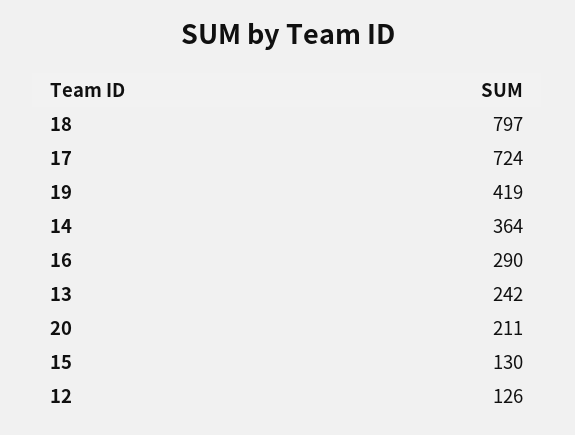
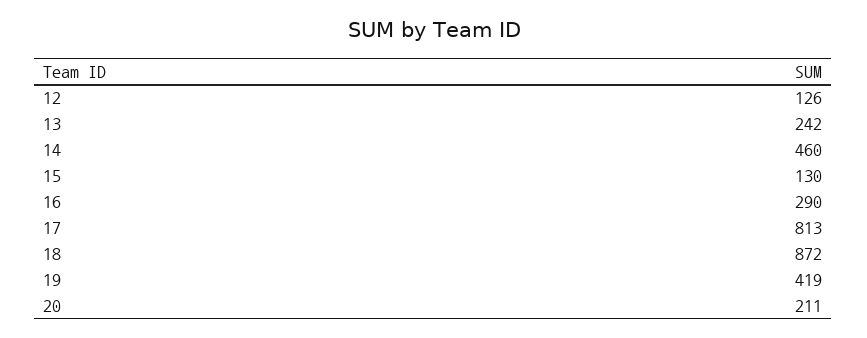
  {
-   "18": 797,
+   "18": 872,
-   "17": 724,
+   "17": 813,
    "19": 419,
-   "14": 364,
+   "14": 460,
    "16": 290,
    "13": 242,
    "20": 211,
    "15": 130,
    "12": 126
  }

